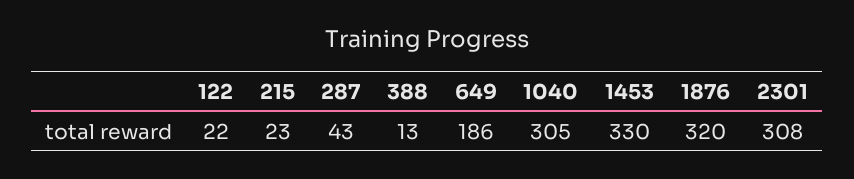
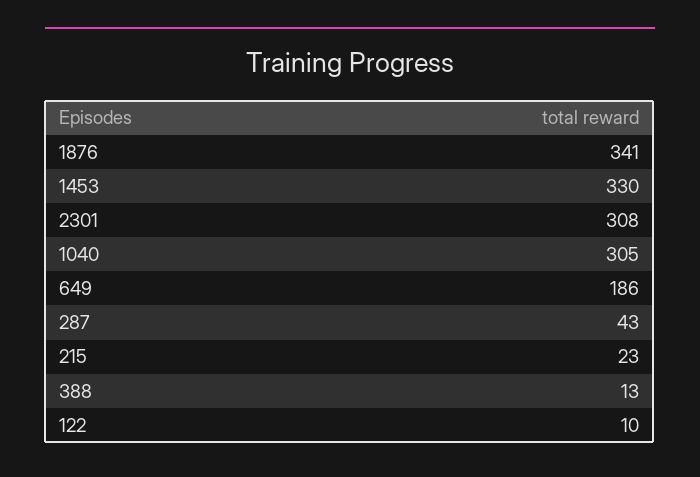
  {
-   "122": 22,
+   "122": 10,
    "215": 23,
    "287": 43,
    "388": 13,
    "649": 186,
    "1040": 305,
    "1453": 330,
-   "1876": 320,
+   "1876": 341,
    "2301": 308
  }

